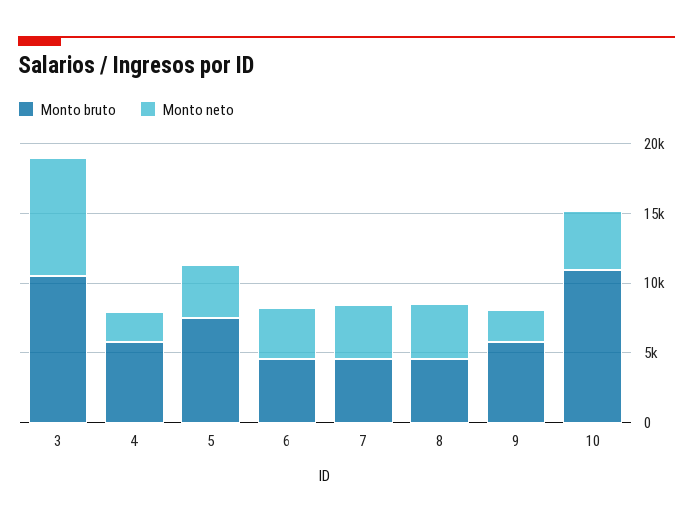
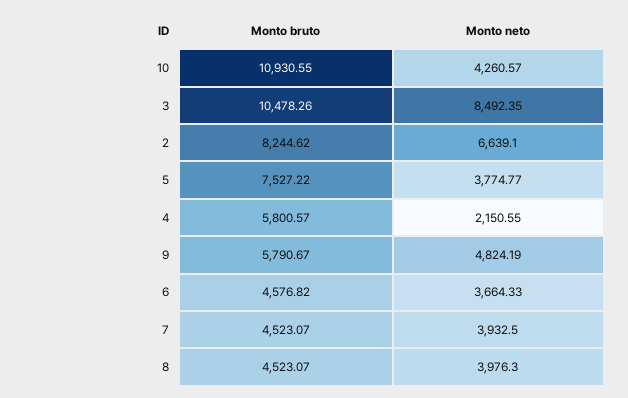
  {
    "Monto bruto": {
      "3": 10478.26,
      "4": 5800.57,
      "5": 7527.22,
      "6": 4576.82,
      "7": 4523.07,
      "8": 4523.07,
      "9": 5790.67,
-     "10": 10930.55
+     "10": 10930.55,
+     "2": 8244.62
    },
    "Monto neto": {
      "3": 8492.35,
      "4": 2150.55,
      "5": 3774.77,
      "6": 3664.33,
      "7": 3932.5,
      "8": 3976.3,
-     "9": 2000,
+     "9": 4824.19,
-     "10": 4260.57
+     "10": 4260.57,
+     "2": 6639.1
    }
  }

